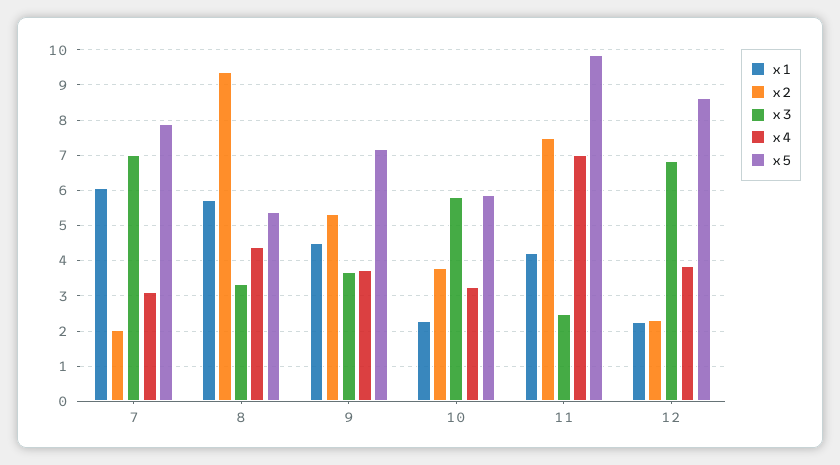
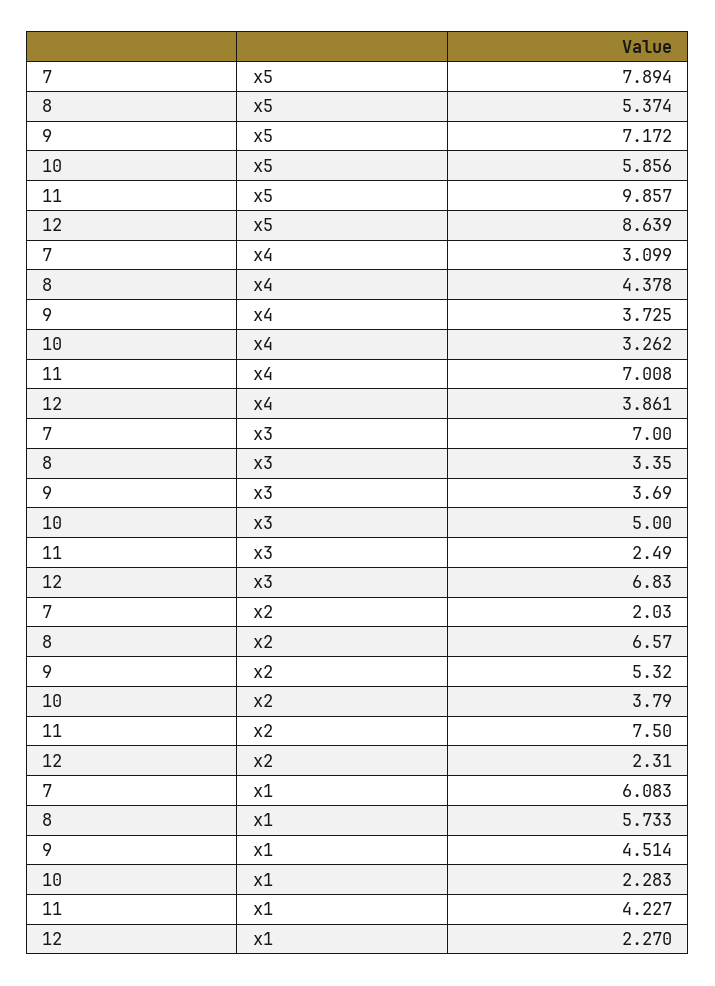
  {
    "x1": {
      "7": 6.083,
      "8": 5.733,
      "9": 4.514,
      "10": 2.283,
      "11": 4.227,
      "12": 2.27
    },
    "x2": {
      "7": 2.03,
-     "8": 9.4,
+     "8": 6.57,
      "9": 5.32,
      "10": 3.79,
      "11": 7.5,
      "12": 2.31
    },
    "x3": {
      "7": 7,
      "8": 3.35,
      "9": 3.69,
-     "10": 5.8,
+     "10": 5,
      "11": 2.49,
      "12": 6.83
    },
    "x4": {
      "7": 3.099,
      "8": 4.378,
      "9": 3.725,
      "10": 3.262,
      "11": 7.008,
      "12": 3.861
    },
    "x5": {
      "7": 7.894,
      "8": 5.374,
      "9": 7.172,
      "10": 5.856,
      "11": 9.857,
      "12": 8.639
    }
  }

